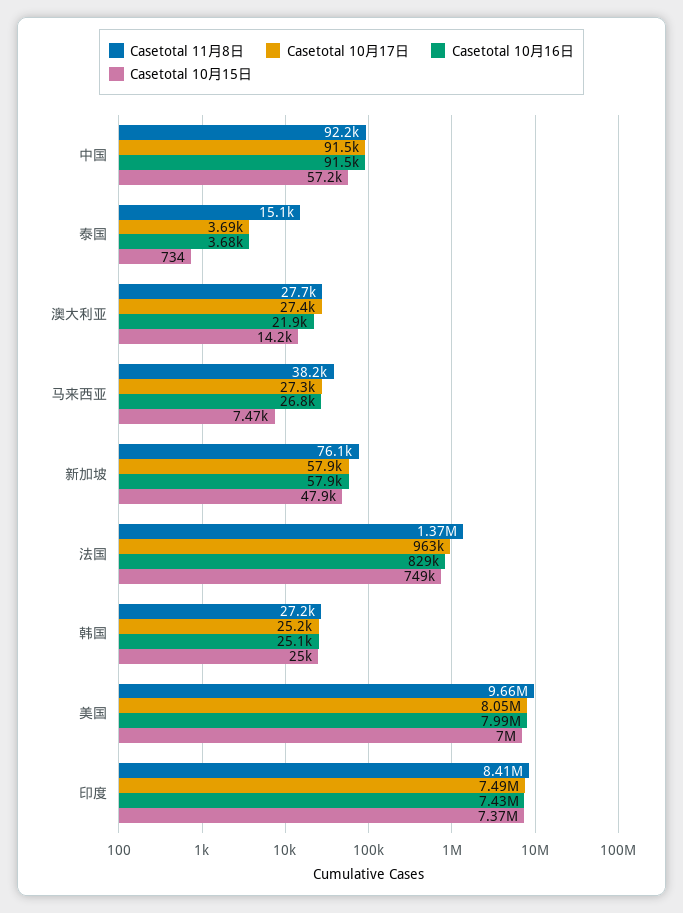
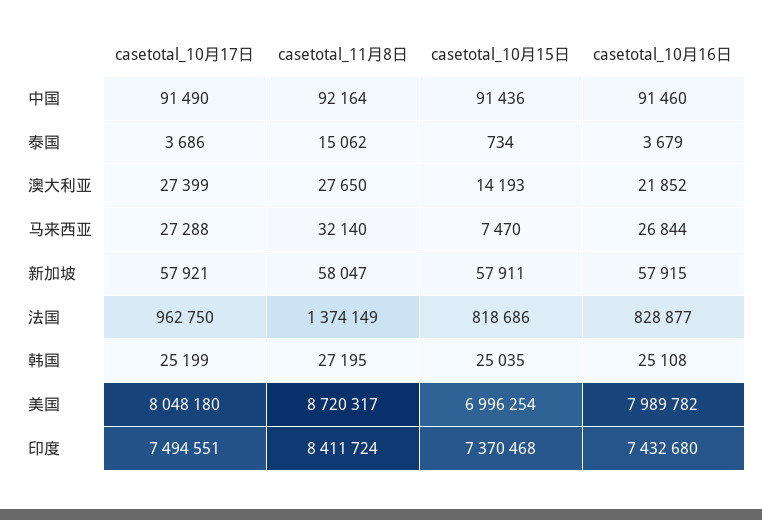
  {
    "Casetotal 11月8日": {
      "中国": 92164,
      "泰国": 15062,
      "澳大利亚": 27650,
-     "马来西亚": 38200,
+     "马来西亚": 32140,
-     "新加坡": 76100,
+     "新加坡": 58047,
      "法国": 1374149,
      "韩国": 27195,
-     "美国": 9660000,
+     "美国": 8720317,
      "印度": 8411724
    },
    "Casetotal 10月17日": {
      "中国": 91490,
      "泰国": 3686,
      "澳大利亚": 27399,
      "马来西亚": 27288,
      "新加坡": 57921,
      "法国": 962750,
      "韩国": 25199,
      "美国": 8048180,
      "印度": 7494551
    },
    "Casetotal 10月16日": {
      "中国": 91460,
      "泰国": 3679,
      "澳大利亚": 21852,
      "马来西亚": 26844,
      "新加坡": 57915,
      "法国": 828877,
      "韩国": 25108,
      "美国": 7989782,
      "印度": 7432680
    },
    "Casetotal 10月15日": {
-     "中国": 57200,
+     "中国": 91436,
      "泰国": 734,
      "澳大利亚": 14193,
      "马来西亚": 7470,
-     "新加坡": 47900,
+     "新加坡": 57911,
-     "法国": 749000,
+     "法国": 818686,
      "韩国": 25035,
      "美国": 6996254,
      "印度": 7370468
    }
  }

